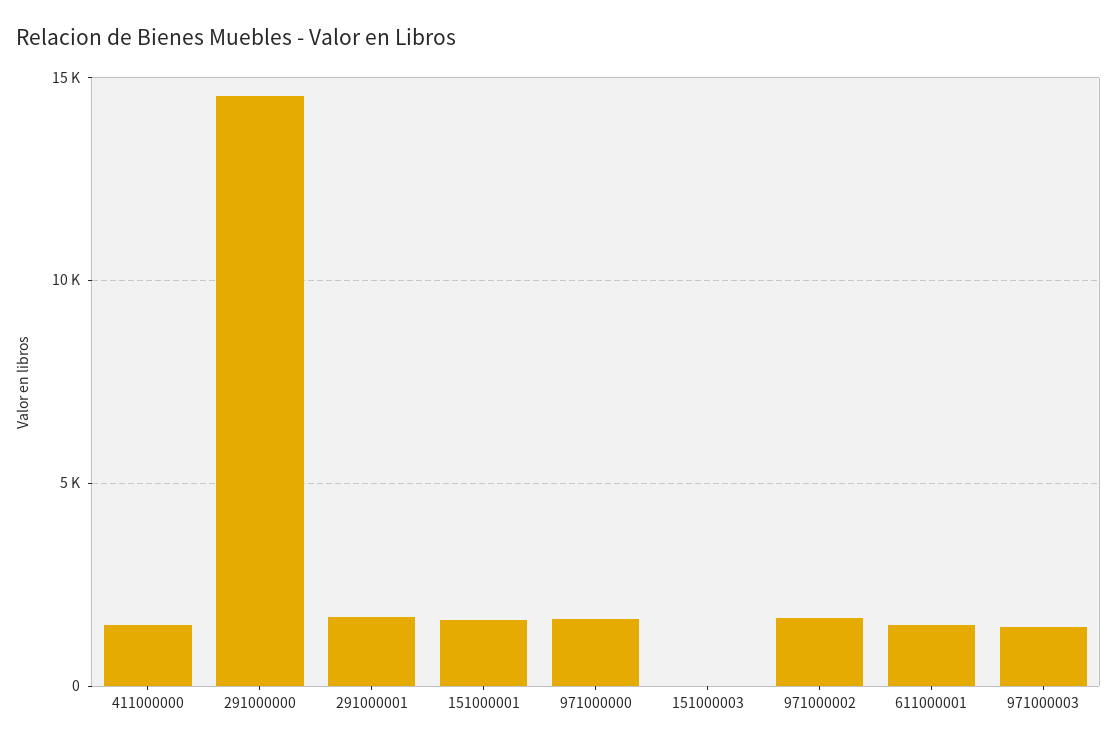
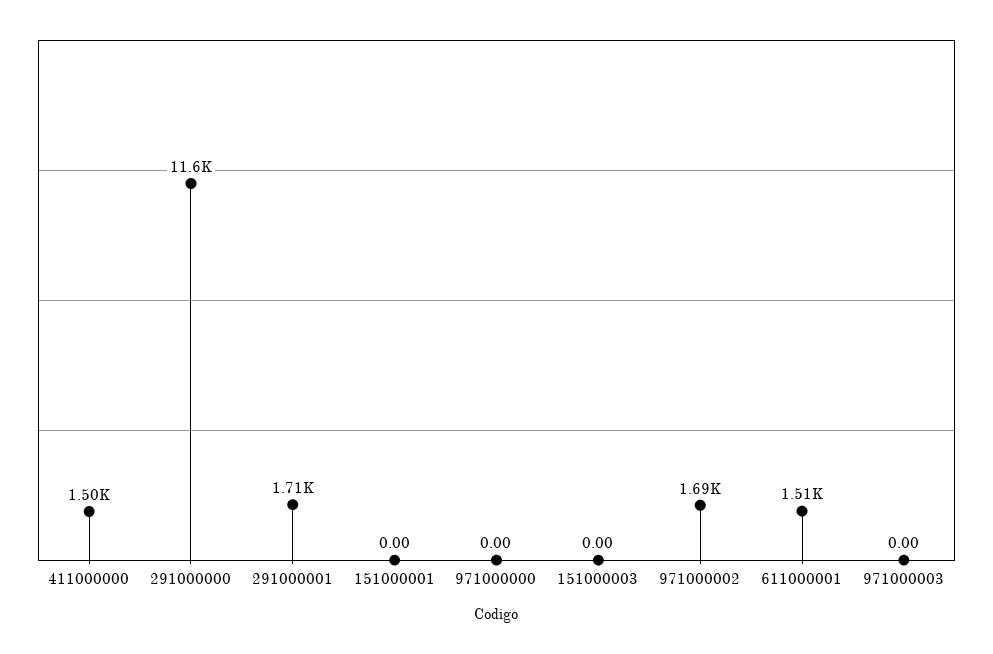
  {
    "411000000": 1500,
-   "291000000": 14500,
+   "291000000": 11600,
    "291000001": 1710,
-   "151000001": 1500,
+   "151000001": 0,
-   "971000000": 1500,
+   "971000000": 0,
    "151000003": 0,
    "971000002": 1690,
    "611000001": 1510,
-   "971000003": 1500
+   "971000003": 0
  }

